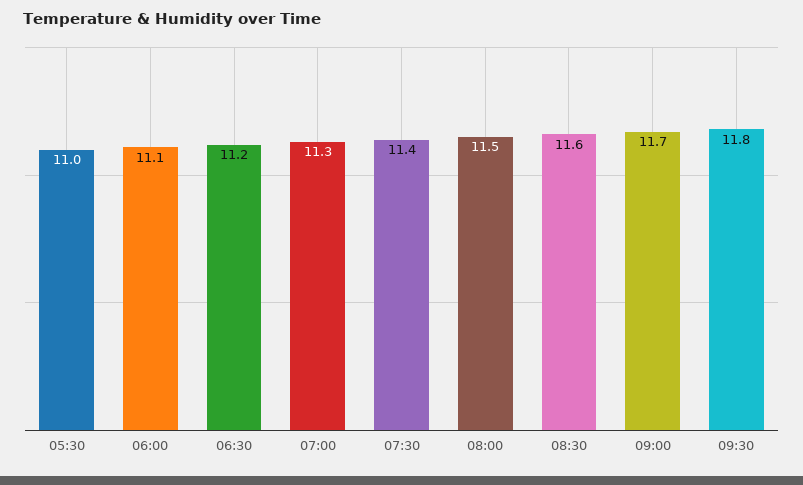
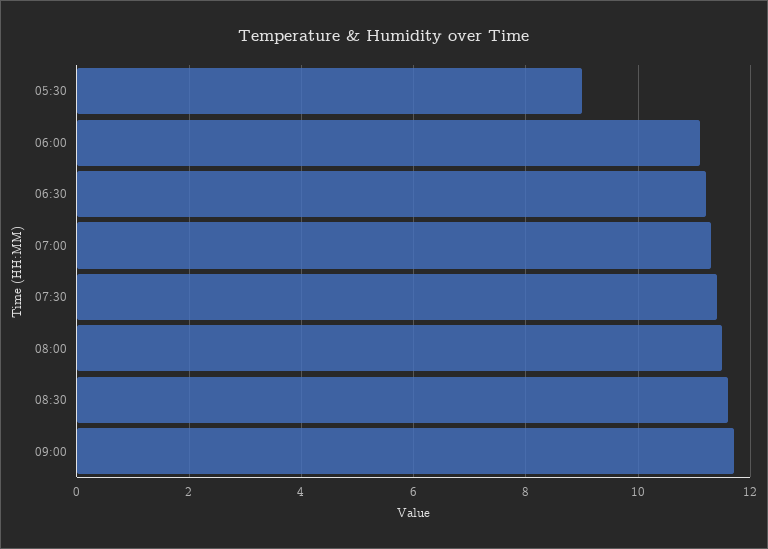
  {
-   "05:30": 11,
+   "05:30": 9,
    "06:00": 11.1,
    "06:30": 11.2,
    "07:00": 11.3,
    "07:30": 11.4,
    "08:00": 11.5,
    "08:30": 11.6,
-   "09:00": 11.7,
+   "09:00": 11.7
-   "09:30": 11.8
  }

